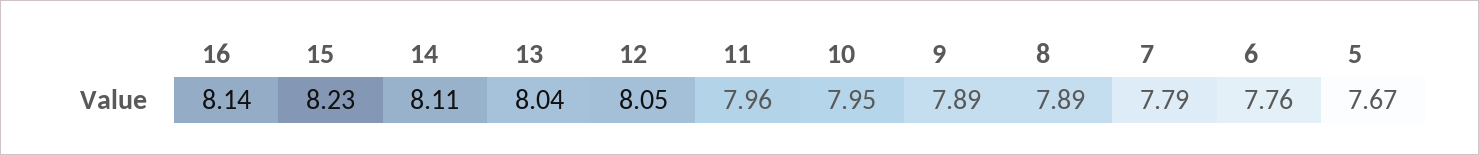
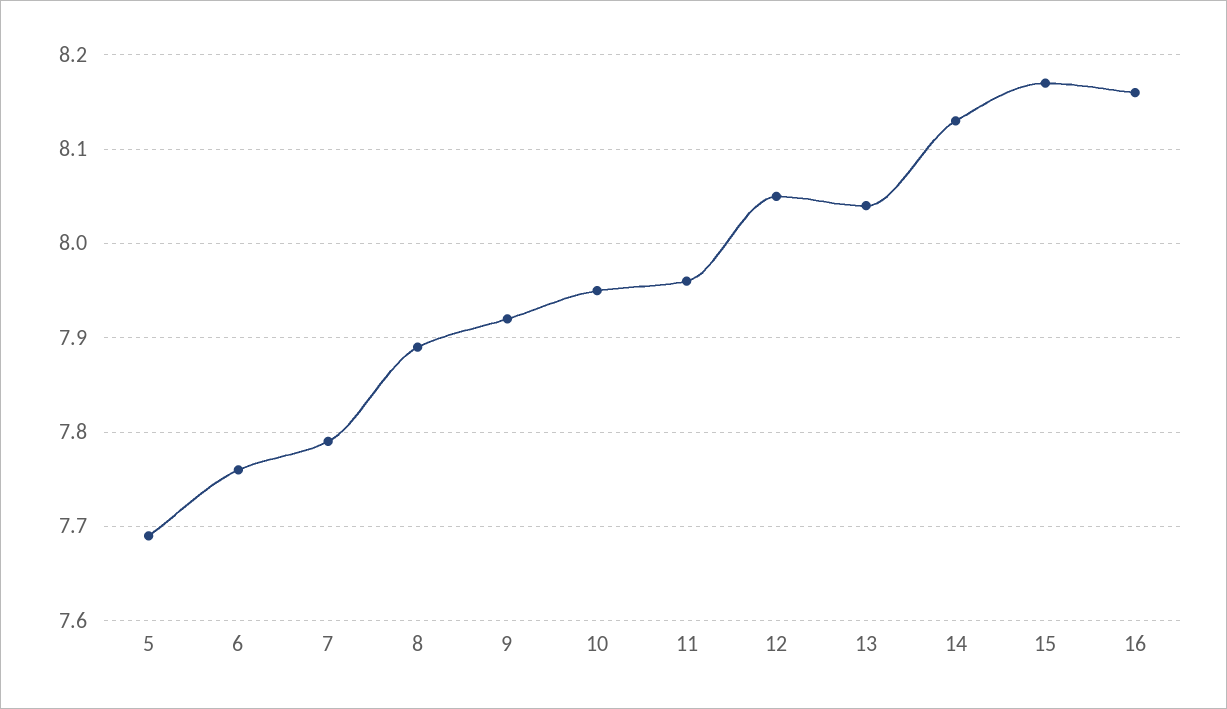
  {
-   "16": 8.14,
+   "16": 8.16,
-   "15": 8.23,
+   "15": 8.17,
-   "14": 8.11,
+   "14": 8.13,
    "13": 8.04,
    "12": 8.05,
    "11": 7.96,
    "10": 7.95,
-   "9": 7.89,
+   "9": 7.92,
    "8": 7.89,
    "7": 7.79,
    "6": 7.76,
-   "5": 7.67
+   "5": 7.69
  }

